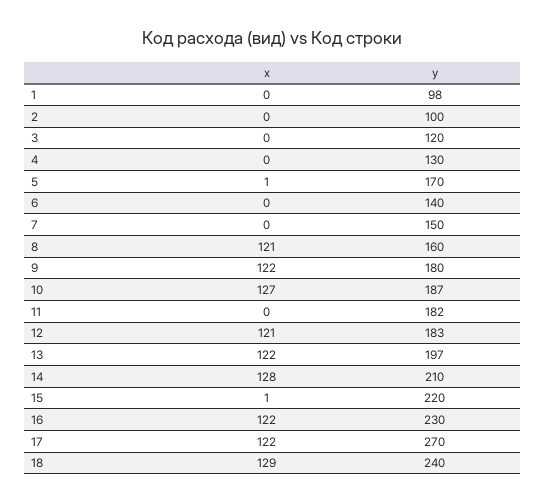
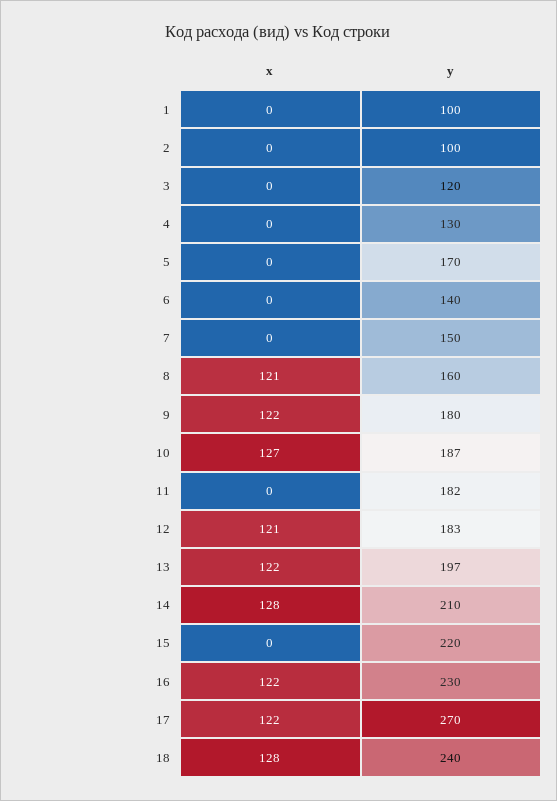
  {
    "x": {
      "1": 0,
      "2": 0,
      "3": 0,
      "4": 0,
-     "5": 1,
+     "5": 0,
      "6": 0,
      "7": 0,
      "8": 121,
      "9": 122,
      "10": 127,
      "11": 0,
      "12": 121,
      "13": 122,
      "14": 128,
-     "15": 1,
+     "15": 0,
      "16": 122,
      "17": 122,
-     "18": 129
+     "18": 128
    },
    "y": {
-     "1": 98,
+     "1": 100,
      "2": 100,
      "3": 120,
      "4": 130,
      "5": 170,
      "6": 140,
      "7": 150,
      "8": 160,
      "9": 180,
      "10": 187,
      "11": 182,
      "12": 183,
      "13": 197,
      "14": 210,
      "15": 220,
      "16": 230,
      "17": 270,
      "18": 240
    }
  }

